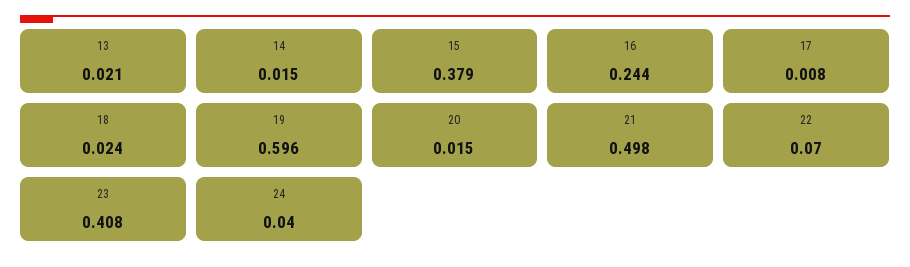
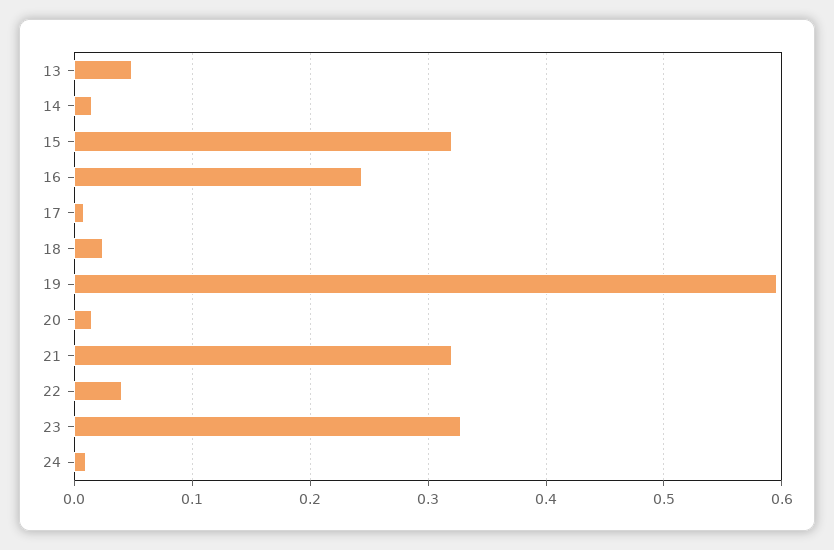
  {
-   "13": 0.021,
+   "13": 0.05,
    "14": 0.015,
-   "15": 0.379,
+   "15": 0.32,
    "16": 0.244,
    "17": 0.008,
    "18": 0.024,
    "19": 0.596,
    "20": 0.015,
-   "21": 0.498,
+   "21": 0.32,
-   "22": 0.07,
+   "22": 0.04,
-   "23": 0.408,
+   "23": 0.33,
-   "24": 0.04
+   "24": 0.01
  }

